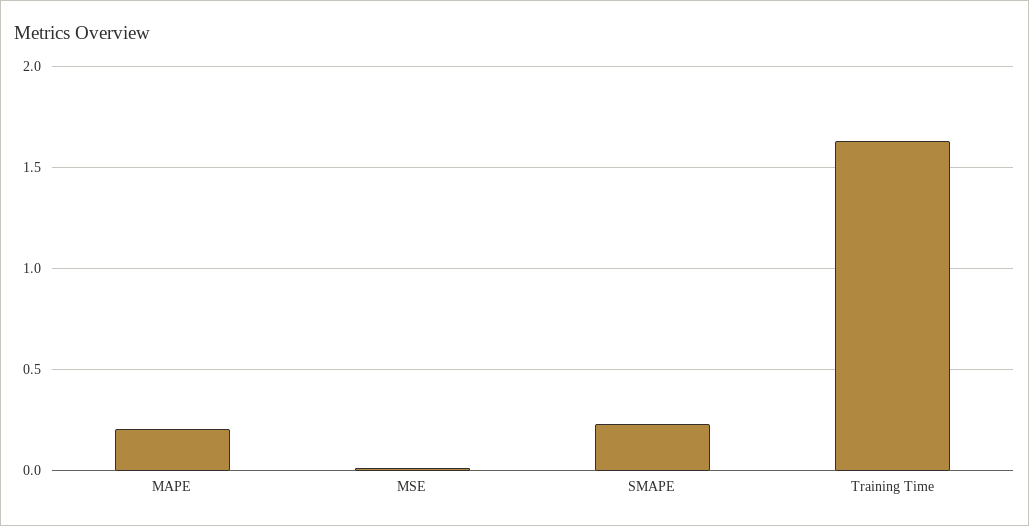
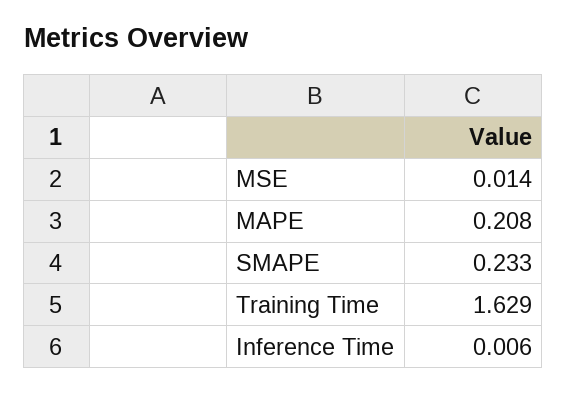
  {
    "MAPE": 0.208,
    "MSE": 0.014,
    "SMAPE": 0.233,
-   "Training Time": 1.629
+   "Training Time": 1.629,
+   "Inference Time": 0.006
  }

